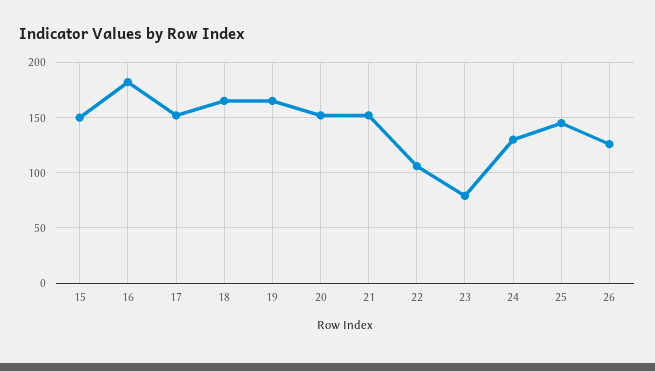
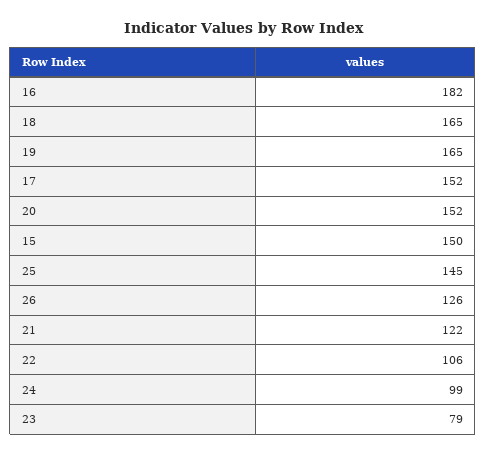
  {
    "15": 150,
    "16": 182,
    "17": 152,
    "18": 165,
    "19": 165,
    "20": 152,
-   "21": 150,
+   "21": 122,
    "22": 106,
    "23": 79,
-   "24": 130,
+   "24": 99,
    "25": 145,
    "26": 126
  }

